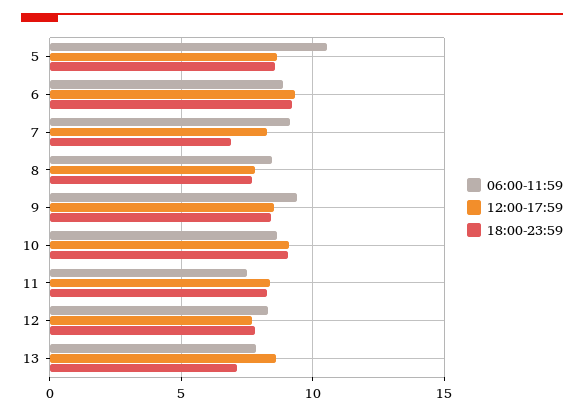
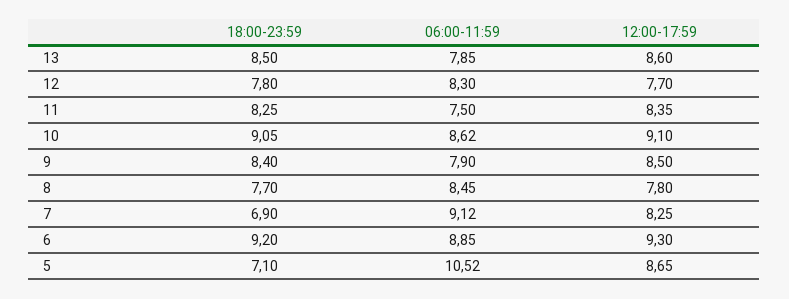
  {
    "06:00-11:59": {
      "5": 10.52,
      "6": 8.85,
      "7": 9.12,
      "8": 8.45,
-     "9": 9.5,
+     "9": 7.9,
      "10": 8.62,
      "11": 7.5,
      "12": 8.3,
      "13": 7.85
    },
    "12:00-17:59": {
      "5": 8.65,
      "6": 9.3,
      "7": 8.25,
      "8": 7.8,
      "9": 8.5,
      "10": 9.1,
      "11": 8.35,
      "12": 7.7,
      "13": 8.6
    },
    "18:00-23:59": {
-     "5": 8.5,
+     "5": 7.1,
      "6": 9.2,
      "7": 6.9,
      "8": 7.7,
      "9": 8.4,
      "10": 9.05,
      "11": 8.25,
      "12": 7.8,
-     "13": 7
+     "13": 8.5
    }
  }

